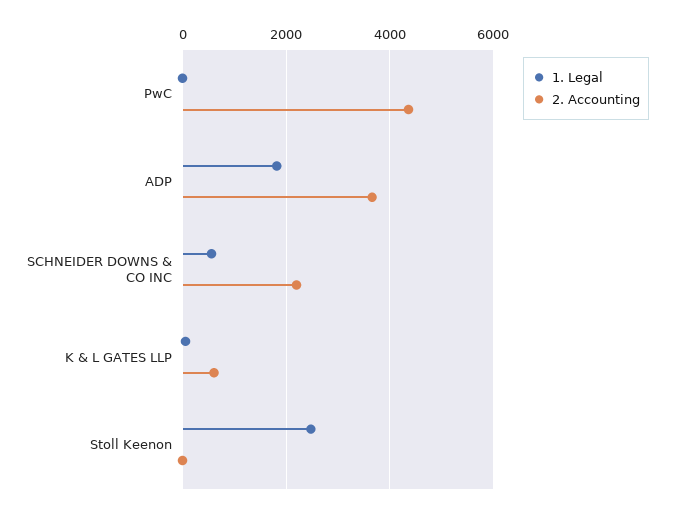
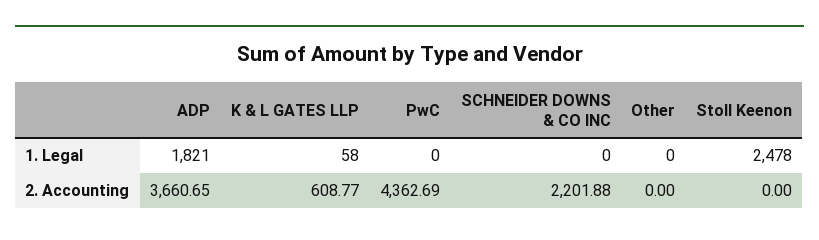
  {
    "1. Legal": {
      "PwC": 0,
      "ADP": 1821,
-     "SCHNEIDER DOWNS & CO INC": 600,
+     "SCHNEIDER DOWNS & CO INC": 0,
      "K & L GATES LLP": 58,
-     "Stoll Keenon": 2478
+     "Stoll Keenon": 2478,
+     "Other": 0
    },
    "2. Accounting": {
      "PwC": 4362.69,
      "ADP": 3660.65,
      "SCHNEIDER DOWNS & CO INC": 2201.88,
      "K & L GATES LLP": 608.77,
-     "Stoll Keenon": 0
+     "Stoll Keenon": 0,
+     "Other": 0
    }
  }

